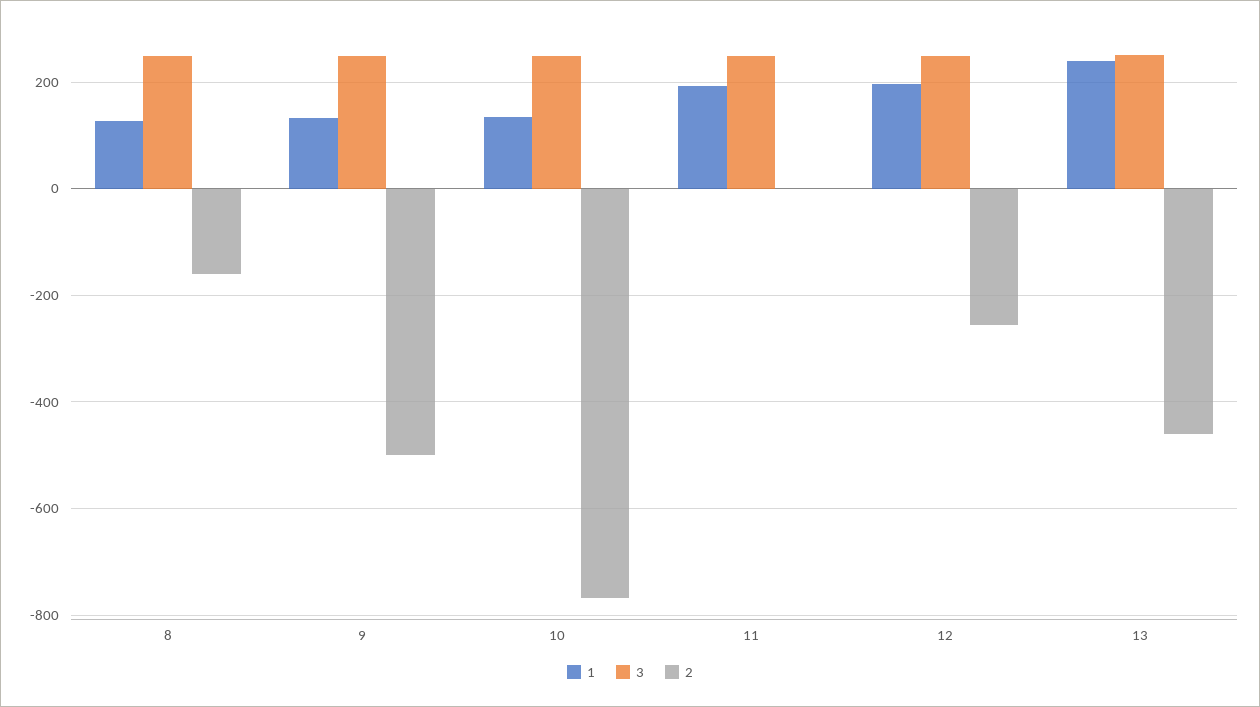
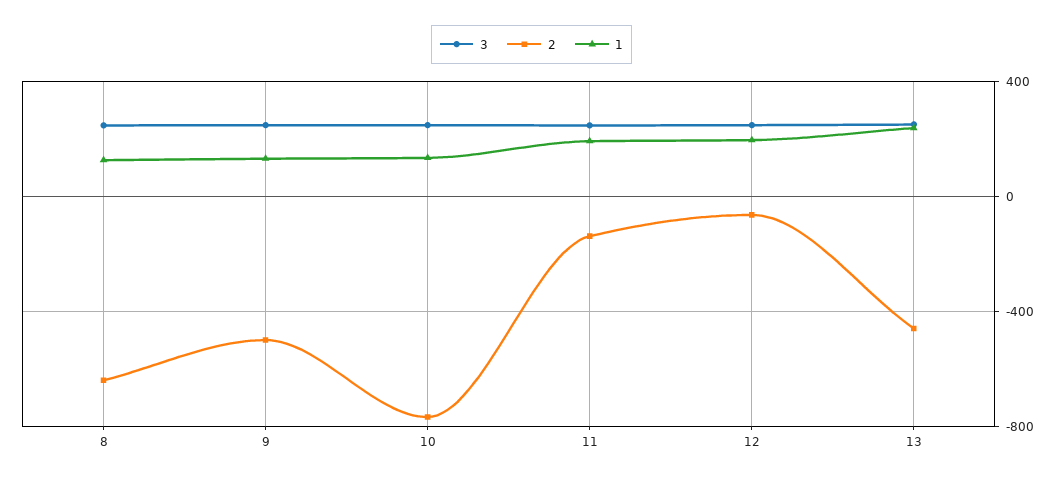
  {
    "1": {
      "8": 120,
      "9": 140,
      "10": 140,
      "11": 200,
      "12": 200,
      "13": 240
    },
    "3": {
      "8": 240,
      "9": 240,
      "10": 240,
      "11": 240,
      "12": 240,
      "13": 260
    },
    "2": {
-     "8": -160,
+     "8": -650,
      "9": -500,
      "10": -760,
-     "11": 0,
+     "11": -150,
-     "12": -260,
+     "12": -50,
      "13": -460
    }
  }

